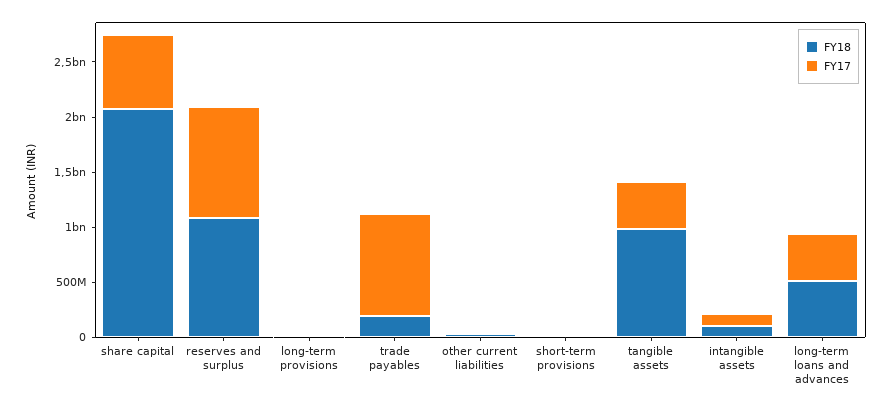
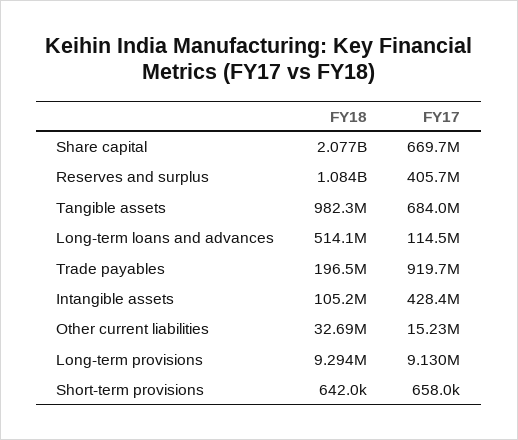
  {
    "FY18": {
      "share capital": 2077000000,
      "reserves and surplus": 1084000000,
      "long-term provisions": 9294000,
      "trade payables": 196500000,
      "other current liabilities": 32690000,
      "short-term provisions": 642000,
      "tangible assets": 982300000,
      "intangible assets": 105200000,
      "long-term loans and advances": 514100000
    },
    "FY17": {
      "share capital": 669700000,
-     "reserves and surplus": 1000000000,
+     "reserves and surplus": 405700000,
      "long-term provisions": 9130000,
      "trade payables": 919700000,
      "other current liabilities": 15230000,
      "short-term provisions": 658000,
-     "tangible assets": 400000000,
+     "tangible assets": 684000000,
-     "intangible assets": 100000000,
+     "intangible assets": 428400000,
-     "long-term loans and advances": 400000000
+     "long-term loans and advances": 114500000
    }
  }

